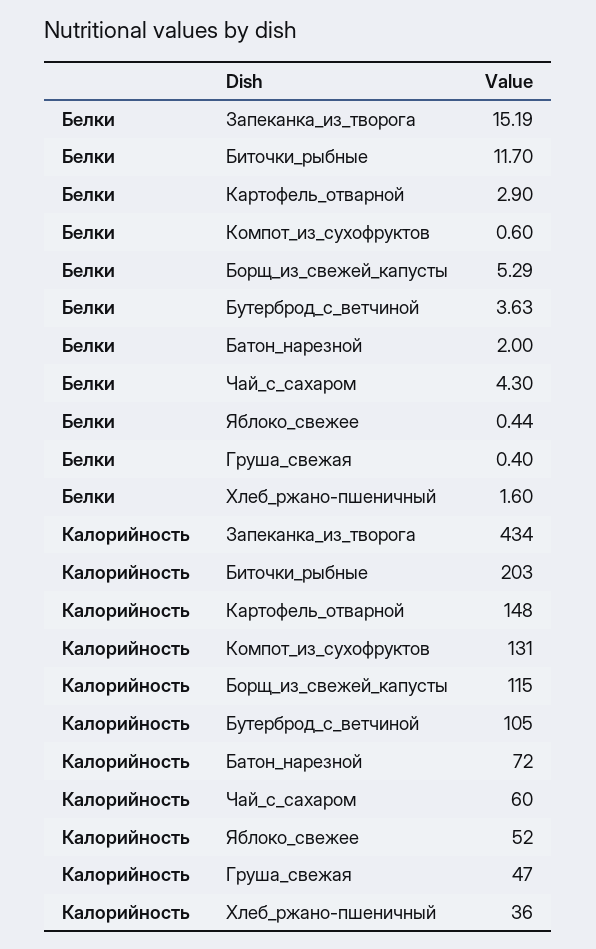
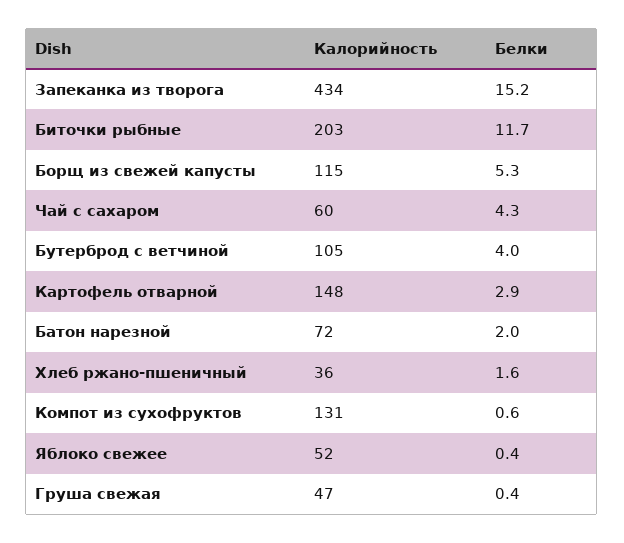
  {
    "Белки": {
      "Запеканка_из_творога": 15.19,
      "Биточки_рыбные": 11.7,
      "Картофель_отварной": 2.9,
      "Компот_из_сухофруктов": 0.6,
      "Борщ_из_свежей_капусты": 5.29,
-     "Бутерброд_с_ветчиной": 3.63,
+     "Бутерброд_с_ветчиной": 4,
      "Батон_нарезной": 2,
      "Чай_с_сахаром": 4.3,
      "Яблоко_свежее": 0.44,
      "Груша_свежая": 0.4,
      "Хлеб_ржано-пшеничный": 1.6
    },
    "Калорийность": {
      "Запеканка_из_творога": 434,
      "Биточки_рыбные": 203,
      "Картофель_отварной": 148,
      "Компот_из_сухофруктов": 131,
      "Борщ_из_свежей_капусты": 115,
      "Бутерброд_с_ветчиной": 105,
      "Батон_нарезной": 72,
      "Чай_с_сахаром": 60,
      "Яблоко_свежее": 52,
      "Груша_свежая": 47,
      "Хлеб_ржано-пшеничный": 36
    }
  }

